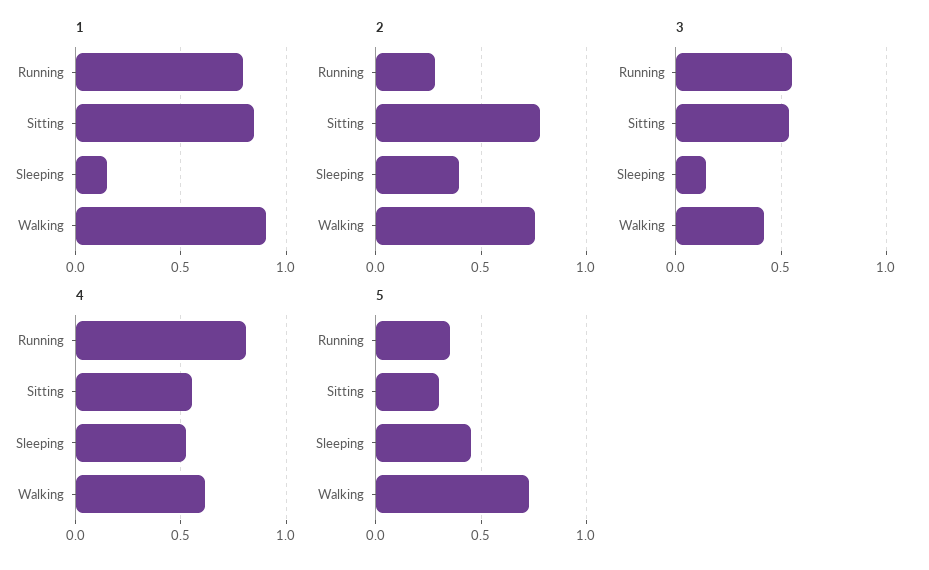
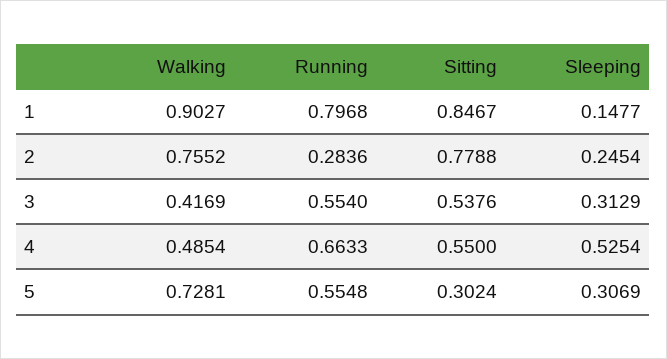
  {
    "1": {
      "Running": 0.7968,
      "Sitting": 0.8467,
      "Sleeping": 0.1477,
      "Walking": 0.9027
    },
    "2": {
      "Running": 0.2836,
      "Sitting": 0.7788,
-     "Sleeping": 0.4,
+     "Sleeping": 0.2454,
      "Walking": 0.7552
    },
    "3": {
      "Running": 0.554,
      "Sitting": 0.5376,
-     "Sleeping": 0.15,
+     "Sleeping": 0.3129,
      "Walking": 0.4169
    },
    "4": {
-     "Running": 0.8,
+     "Running": 0.6633,
      "Sitting": 0.55,
      "Sleeping": 0.5254,
-     "Walking": 0.6
+     "Walking": 0.4854
    },
    "5": {
-     "Running": 0.35,
+     "Running": 0.5548,
      "Sitting": 0.3024,
-     "Sleeping": 0.45,
+     "Sleeping": 0.3069,
      "Walking": 0.7281
    }
  }

